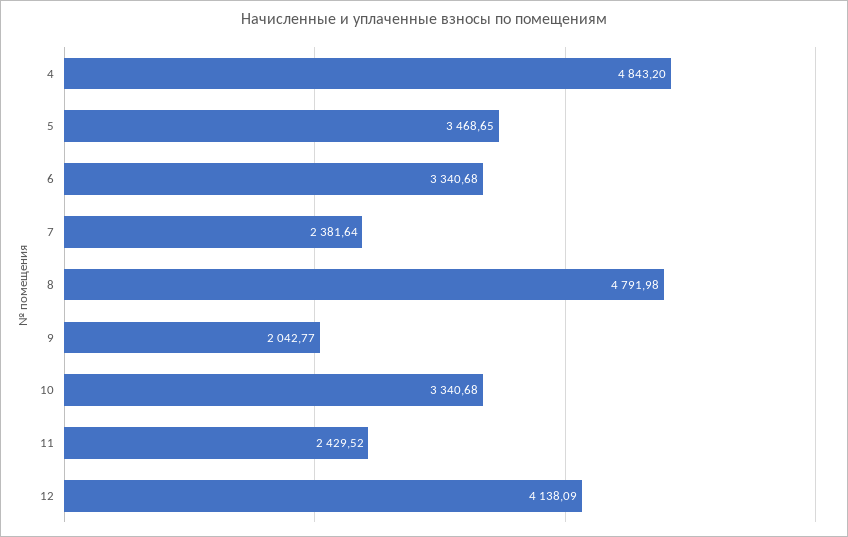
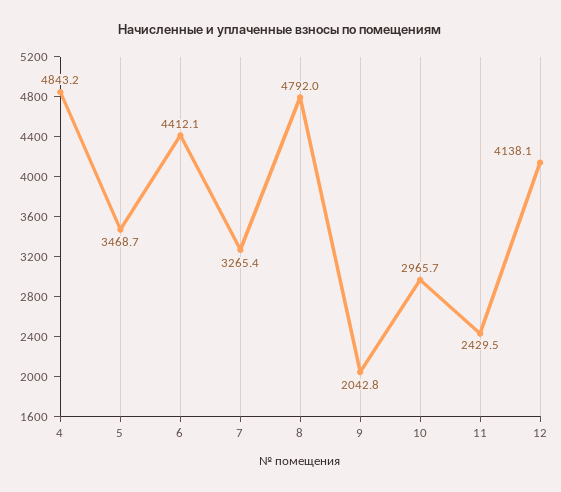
  {
    "4": 4843.2,
    "5": 3468.65,
-   "6": 3340.68,
+   "6": 4412.1,
-   "7": 2381.64,
+   "7": 3265.4,
    "8": 4791.98,
    "9": 2042.77,
-   "10": 3340.68,
+   "10": 2965.7,
    "11": 2429.52,
    "12": 4138.09
  }

